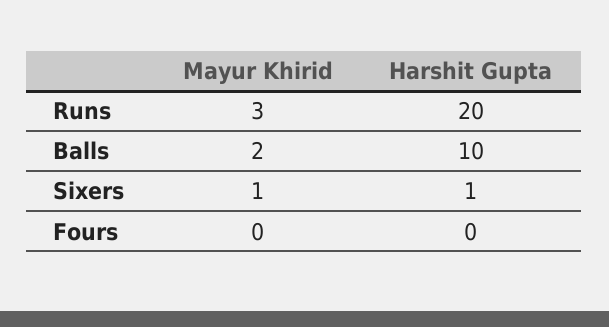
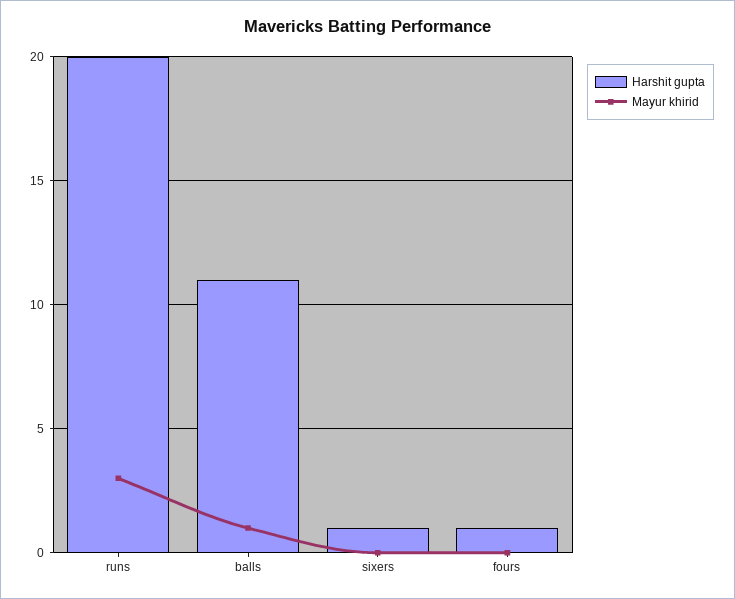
  {
    "Mayur Khirid": {
      "Runs": 3,
-     "Balls": 2,
+     "Balls": 1,
-     "Sixers": 1,
+     "Sixers": 0,
      "Fours": 0
    },
    "Harshit Gupta": {
      "Runs": 20,
-     "Balls": 10,
+     "Balls": 11,
      "Sixers": 1,
-     "Fours": 0
+     "Fours": 1
    }
  }

